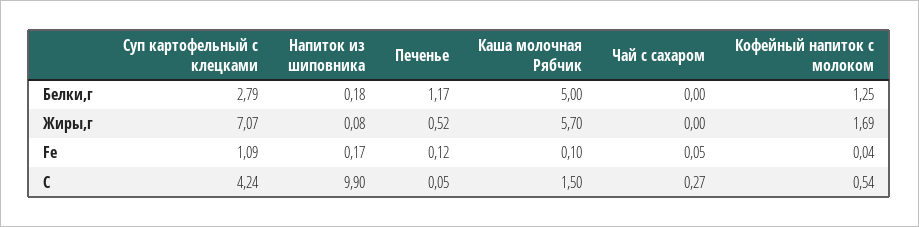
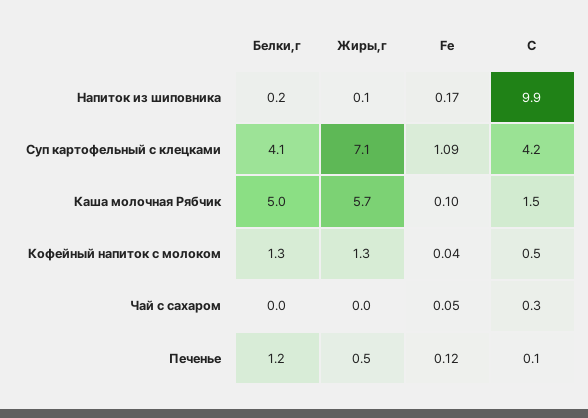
  {
    "Суп картофельный с клецками": {
-     "Белки,г": 2.79,
+     "Белки,г": 4.1,
      "Жиры,г": 7.07,
      "Fe": 1.09,
      "C": 4.24
    },
    "Напиток из шиповника": {
      "Белки,г": 0.18,
      "Жиры,г": 0.08,
      "Fe": 0.17,
      "C": 9.9
    },
    "Печенье": {
      "Белки,г": 1.17,
      "Жиры,г": 0.52,
      "Fe": 0.12,
      "C": 0.05
    },
    "Каша молочная Рябчик": {
      "Белки,г": 5,
      "Жиры,г": 5.7,
      "Fe": 0.1,
      "C": 1.5
    },
    "Чай с сахаром": {
      "Белки,г": 0,
      "Жиры,г": 0,
      "Fe": 0.05,
      "C": 0.27
    },
    "Кофейный напиток с молоком": {
      "Белки,г": 1.25,
-     "Жиры,г": 1.69,
+     "Жиры,г": 1.3,
      "Fe": 0.04,
      "C": 0.54
    }
  }

